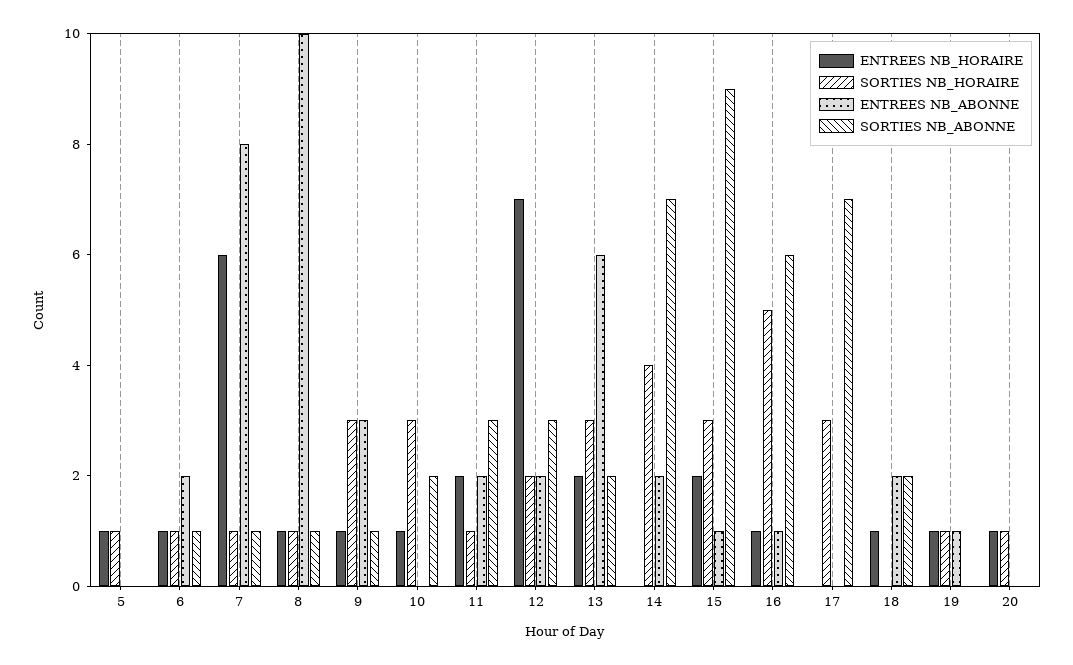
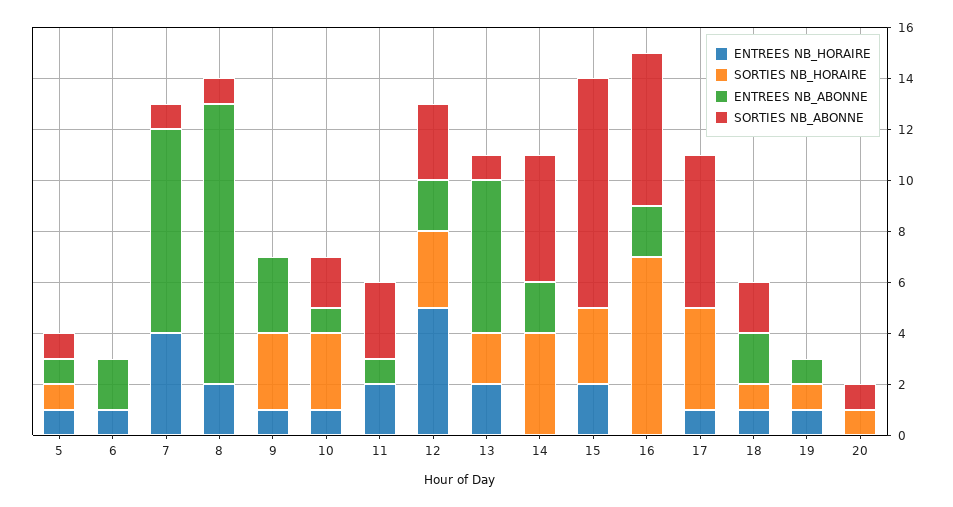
  {
    "ENTREES NB_HORAIRE": {
      "5": 1,
      "6": 1,
-     "7": 6,
+     "7": 4,
-     "8": 1,
+     "8": 2,
      "9": 1,
      "10": 1,
      "11": 2,
-     "12": 7,
+     "12": 5,
      "13": 2,
      "14": 0,
      "15": 2,
-     "16": 1,
+     "16": 0,
-     "17": 0,
+     "17": 1,
      "18": 1,
      "19": 1,
-     "20": 1
+     "20": 0
    },
    "SORTIES NB_HORAIRE": {
      "5": 1,
-     "6": 1,
+     "6": 0,
-     "7": 1,
+     "7": 0,
-     "8": 1,
+     "8": 0,
      "9": 3,
      "10": 3,
-     "11": 1,
+     "11": 0,
-     "12": 2,
+     "12": 3,
-     "13": 3,
+     "13": 2,
      "14": 4,
      "15": 3,
-     "16": 5,
+     "16": 7,
-     "17": 3,
+     "17": 4,
-     "18": 0,
+     "18": 1,
      "19": 1,
      "20": 1
    },
    "ENTREES NB_ABONNE": {
-     "5": 0,
+     "5": 1,
      "6": 2,
      "7": 8,
-     "8": 10,
+     "8": 11,
      "9": 3,
-     "10": 0,
+     "10": 1,
-     "11": 2,
+     "11": 1,
      "12": 2,
      "13": 6,
      "14": 2,
-     "15": 1,
+     "15": 0,
-     "16": 1,
+     "16": 2,
      "17": 0,
      "18": 2,
      "19": 1,
      "20": 0
    },
    "SORTIES NB_ABONNE": {
-     "5": 0,
+     "5": 1,
-     "6": 1,
+     "6": 0,
      "7": 1,
      "8": 1,
-     "9": 1,
+     "9": 0,
      "10": 2,
      "11": 3,
      "12": 3,
-     "13": 2,
+     "13": 1,
-     "14": 7,
+     "14": 5,
      "15": 9,
      "16": 6,
-     "17": 7,
+     "17": 6,
      "18": 2,
      "19": 0,
-     "20": 0
+     "20": 1
    }
  }

